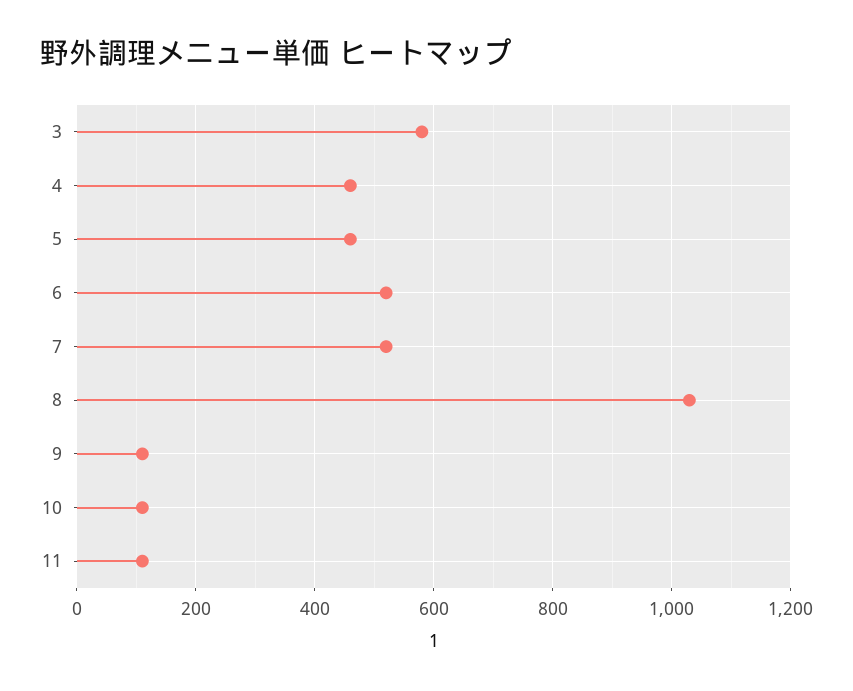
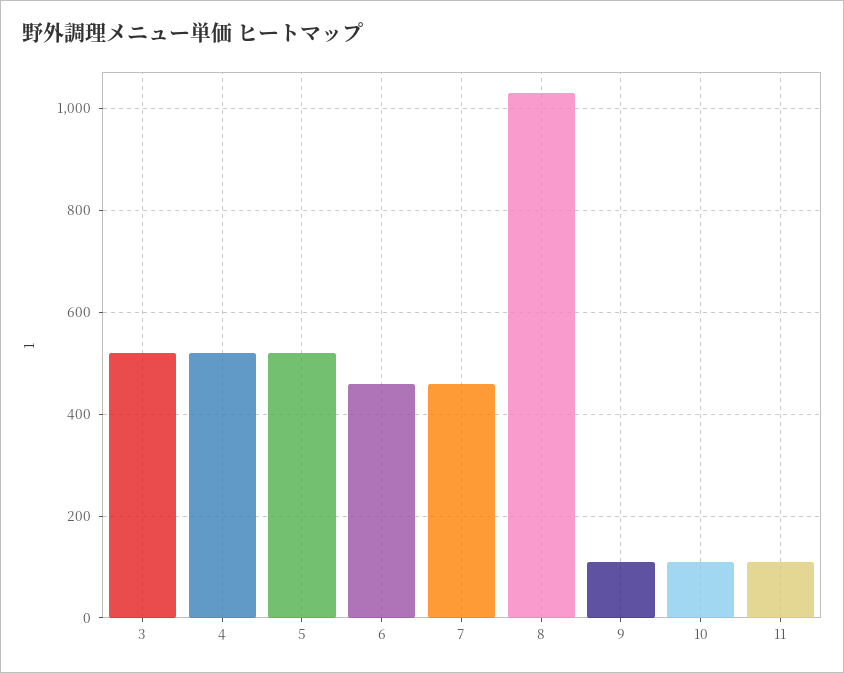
  {
-   "3": 580,
+   "3": 520,
-   "4": 460,
+   "4": 520,
-   "5": 460,
+   "5": 520,
-   "6": 520,
+   "6": 460,
-   "7": 520,
+   "7": 460,
    "8": 1040,
    "9": 120,
    "10": 120,
    "11": 120
  }

